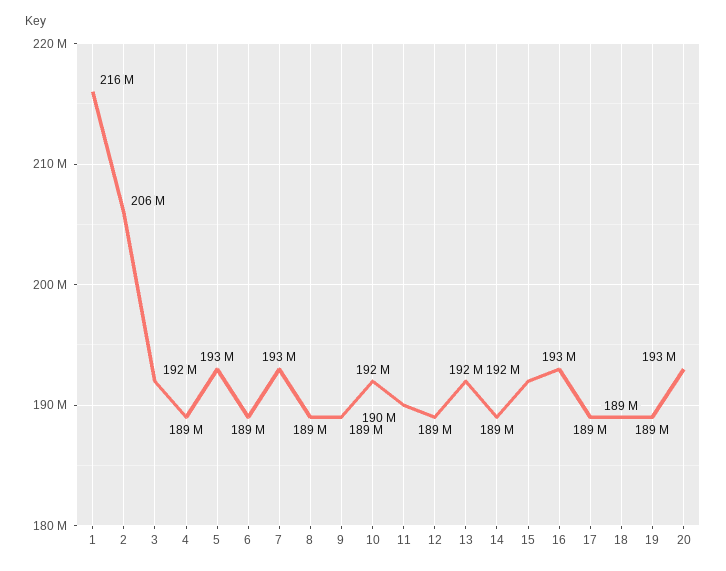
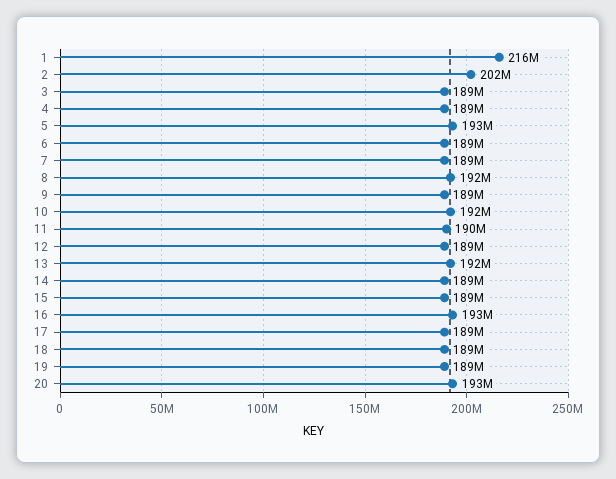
  {
    "1": 216000000,
-   "2": 206000000,
+   "2": 202000000,
-   "3": 192000000,
+   "3": 189000000,
    "4": 189000000,
    "5": 193000000,
    "6": 189000000,
-   "7": 193000000,
+   "7": 189000000,
-   "8": 189000000,
+   "8": 192000000,
    "9": 189000000,
    "10": 192000000,
    "11": 190000000,
    "12": 189000000,
    "13": 192000000,
    "14": 189000000,
-   "15": 192000000,
+   "15": 189000000,
    "16": 193000000,
    "17": 189000000,
    "18": 189000000,
    "19": 189000000,
    "20": 193000000
  }

